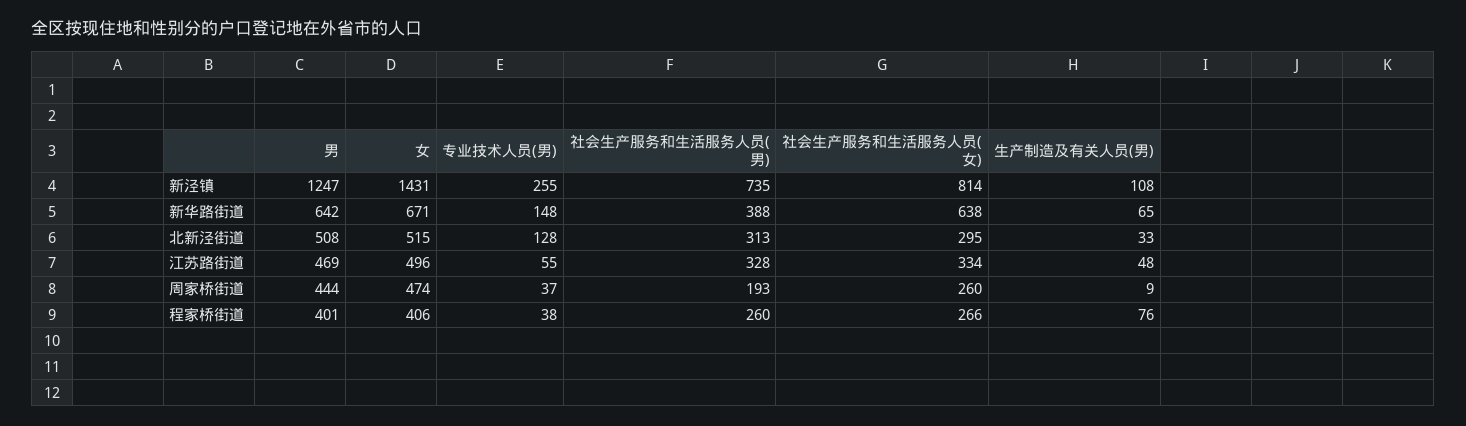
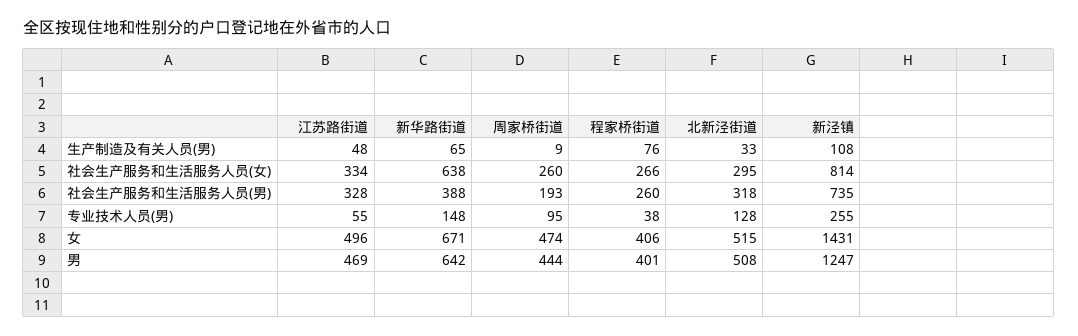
  {
    "男": {
      "新泾镇": 1247,
      "新华路街道": 642,
      "北新泾街道": 508,
      "江苏路街道": 469,
      "周家桥街道": 444,
      "程家桥街道": 401
    },
    "女": {
      "新泾镇": 1431,
      "新华路街道": 671,
      "北新泾街道": 515,
      "江苏路街道": 496,
      "周家桥街道": 474,
      "程家桥街道": 406
    },
    "专业技术人员(男)": {
      "新泾镇": 255,
      "新华路街道": 148,
      "北新泾街道": 128,
      "江苏路街道": 55,
-     "周家桥街道": 37,
+     "周家桥街道": 95,
      "程家桥街道": 38
    },
    "社会生产服务和生活服务人员(男)": {
      "新泾镇": 735,
      "新华路街道": 388,
-     "北新泾街道": 313,
+     "北新泾街道": 318,
      "江苏路街道": 328,
      "周家桥街道": 193,
      "程家桥街道": 260
    },
    "社会生产服务和生活服务人员(女)": {
      "新泾镇": 814,
      "新华路街道": 638,
      "北新泾街道": 295,
      "江苏路街道": 334,
      "周家桥街道": 260,
      "程家桥街道": 266
    },
    "生产制造及有关人员(男)": {
      "新泾镇": 108,
      "新华路街道": 65,
      "北新泾街道": 33,
      "江苏路街道": 48,
      "周家桥街道": 9,
      "程家桥街道": 76
    }
  }

